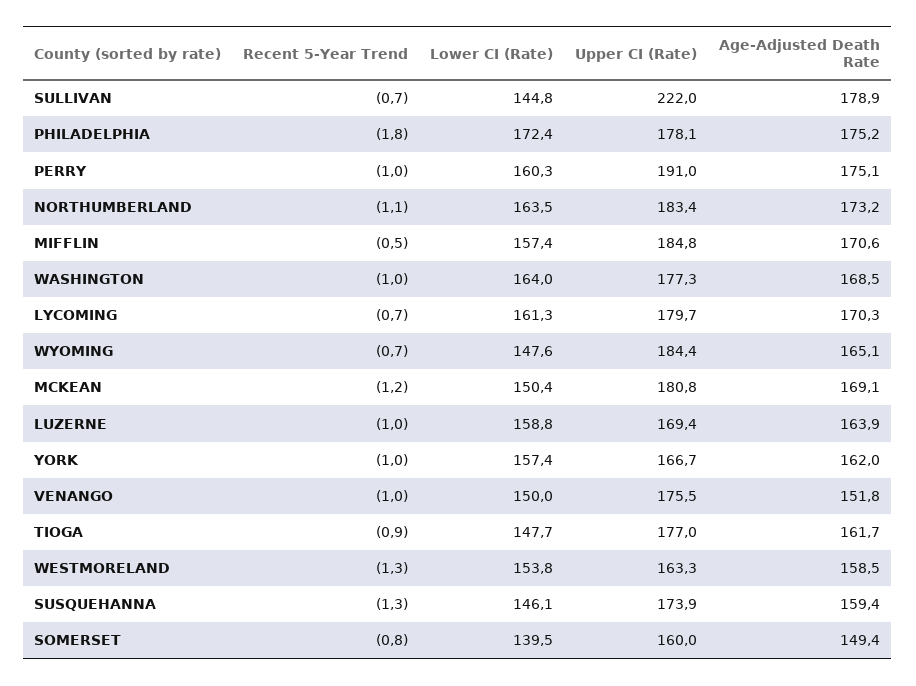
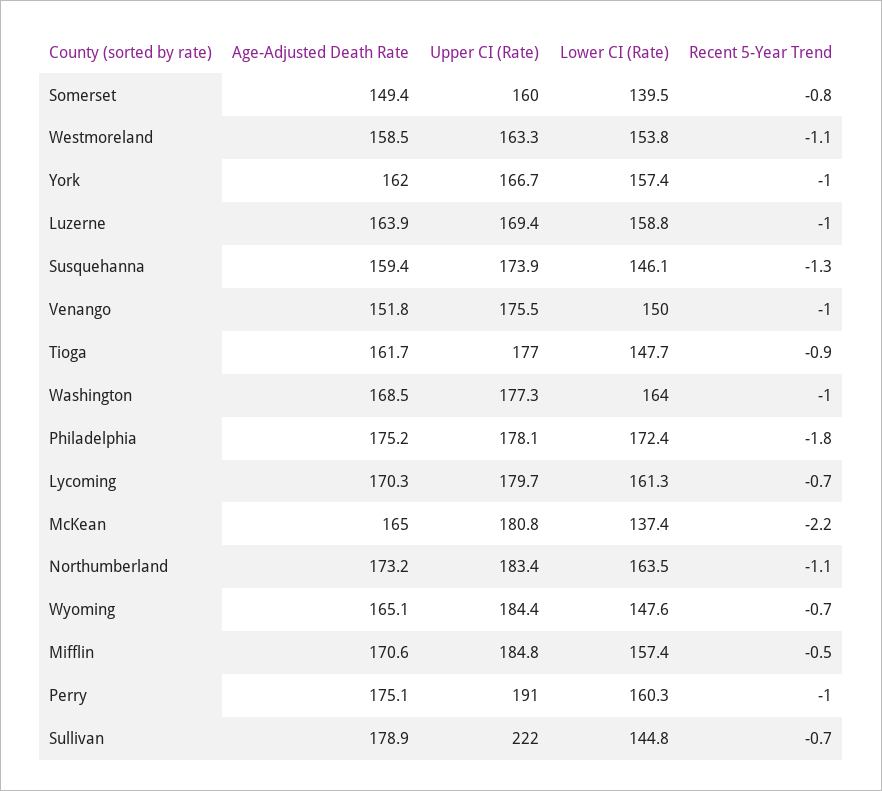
  {
    "Recent 5-Year Trend": {
      "SULLIVAN": -0.7,
      "PHILADELPHIA": -1.8,
      "PERRY": -1,
      "NORTHUMBERLAND": -1.1,
      "MIFFLIN": -0.5,
      "WASHINGTON": -1,
      "LYCOMING": -0.7,
      "WYOMING": -0.7,
-     "MCKEAN": -1.2,
+     "MCKEAN": -2.2,
      "LUZERNE": -1,
      "YORK": -1,
      "VENANGO": -1,
      "TIOGA": -0.9,
-     "WESTMORELAND": -1.3,
+     "WESTMORELAND": -1.1,
      "SUSQUEHANNA": -1.3,
      "SOMERSET": -0.8
    },
    "Lower CI (Rate)": {
      "SULLIVAN": 144.8,
      "PHILADELPHIA": 172.4,
      "PERRY": 160.3,
      "NORTHUMBERLAND": 163.5,
      "MIFFLIN": 157.4,
      "WASHINGTON": 164,
      "LYCOMING": 161.3,
      "WYOMING": 147.6,
-     "MCKEAN": 150.4,
+     "MCKEAN": 137.4,
      "LUZERNE": 158.8,
      "YORK": 157.4,
      "VENANGO": 150,
      "TIOGA": 147.7,
      "WESTMORELAND": 153.8,
      "SUSQUEHANNA": 146.1,
      "SOMERSET": 139.5
    },
    "Upper CI (Rate)": {
      "SULLIVAN": 222,
      "PHILADELPHIA": 178.1,
      "PERRY": 191,
      "NORTHUMBERLAND": 183.4,
      "MIFFLIN": 184.8,
      "WASHINGTON": 177.3,
      "LYCOMING": 179.7,
      "WYOMING": 184.4,
      "MCKEAN": 180.8,
      "LUZERNE": 169.4,
      "YORK": 166.7,
      "VENANGO": 175.5,
      "TIOGA": 177,
      "WESTMORELAND": 163.3,
      "SUSQUEHANNA": 173.9,
      "SOMERSET": 160
    },
    "Age-Adjusted Death Rate": {
      "SULLIVAN": 178.9,
      "PHILADELPHIA": 175.2,
      "PERRY": 175.1,
      "NORTHUMBERLAND": 173.2,
      "MIFFLIN": 170.6,
      "WASHINGTON": 168.5,
      "LYCOMING": 170.3,
      "WYOMING": 165.1,
-     "MCKEAN": 169.1,
+     "MCKEAN": 165,
      "LUZERNE": 163.9,
      "YORK": 162,
      "VENANGO": 151.8,
      "TIOGA": 161.7,
      "WESTMORELAND": 158.5,
      "SUSQUEHANNA": 159.4,
      "SOMERSET": 149.4
    }
  }

